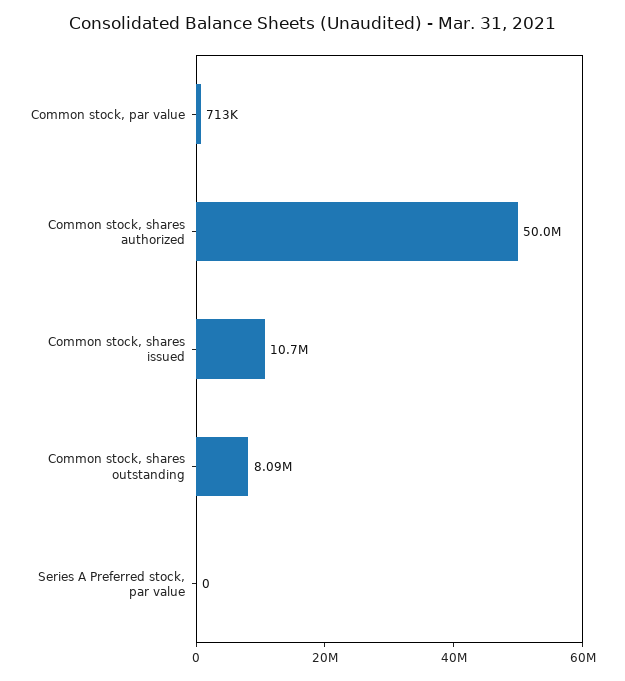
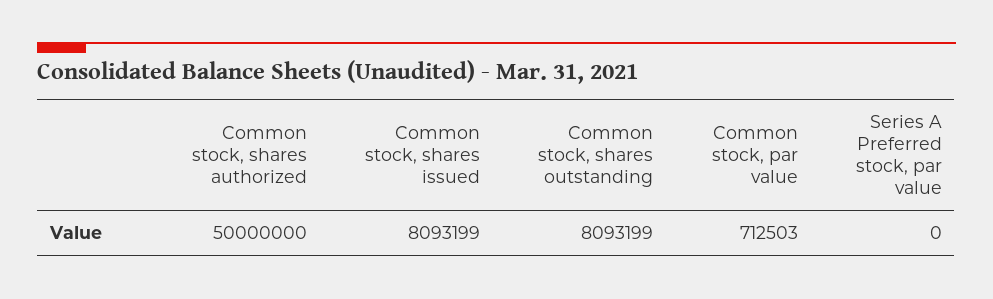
  {
    "Common stock, par value": 712503,
    "Common stock, shares authorized": 50000000,
-   "Common stock, shares issued": 10700000,
+   "Common stock, shares issued": 8093199,
    "Common stock, shares outstanding": 8093199,
    "Series A Preferred stock, par value": 0
  }

